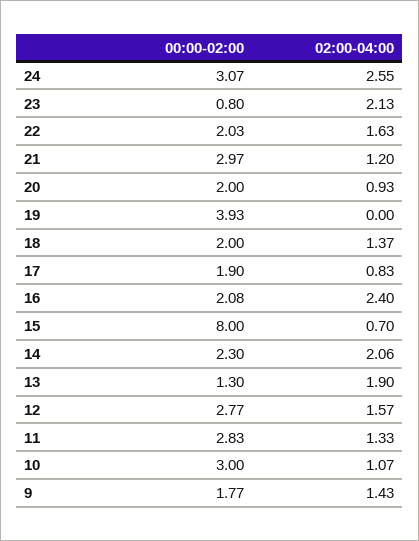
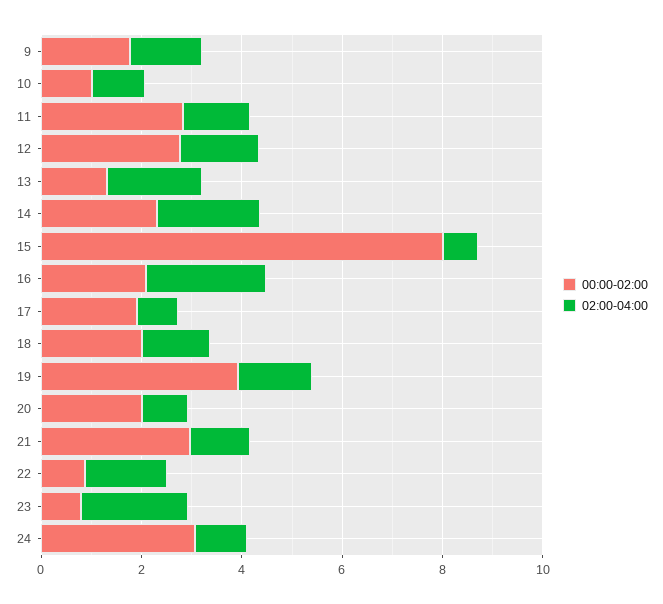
  {
    "00:00-02:00": {
      "24": 3.07,
      "23": 0.8,
-     "22": 2.03,
+     "22": 1,
      "21": 2.97,
      "20": 2,
      "19": 3.93,
      "18": 2,
      "17": 1.9,
      "16": 2.08,
      "15": 8,
      "14": 2.3,
      "13": 1.3,
      "12": 2.77,
      "11": 2.83,
-     "10": 3,
+     "10": 1,
      "9": 1.77
    },
    "02:00-04:00": {
-     "24": 2.55,
+     "24": 1,
      "23": 2.13,
      "22": 1.63,
      "21": 1.2,
      "20": 0.93,
-     "19": 0,
+     "19": 1.5,
      "18": 1.37,
      "17": 0.83,
      "16": 2.4,
      "15": 0.7,
      "14": 2.06,
      "13": 1.9,
      "12": 1.57,
      "11": 1.33,
      "10": 1.07,
      "9": 1.43
    }
  }

